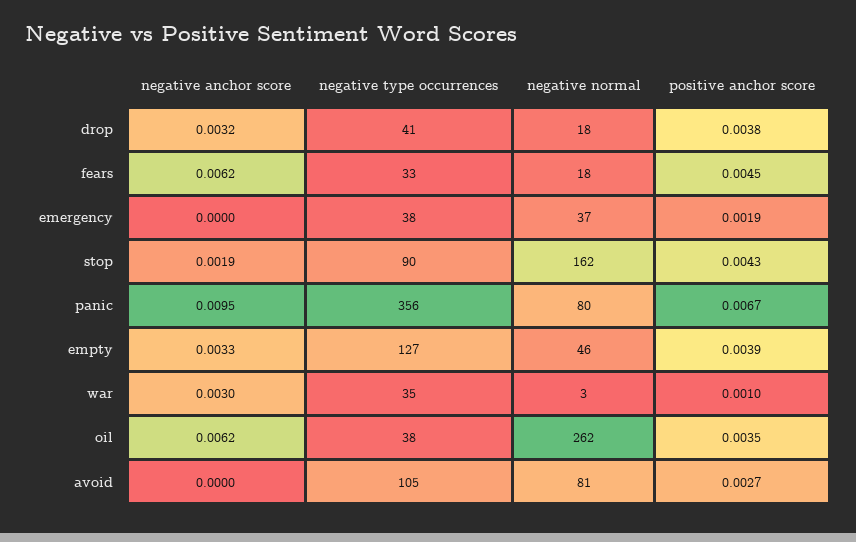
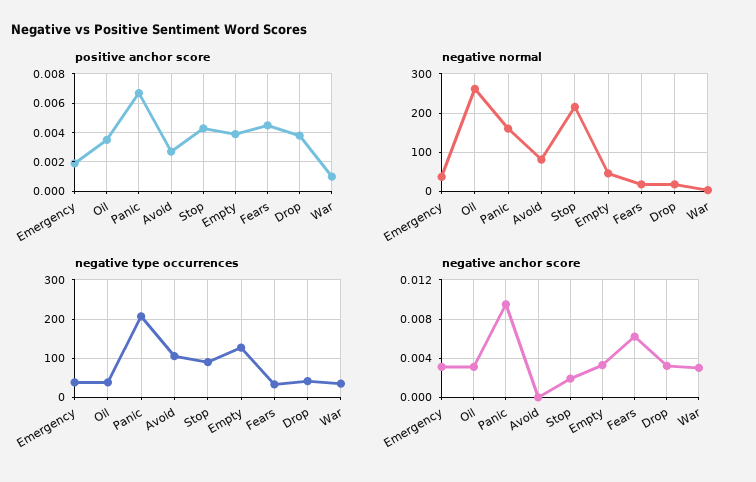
  {
    "negative anchor score": {
      "drop": 0.0032,
      "fears": 0.0062,
-     "emergency": 0,
+     "emergency": 0.003,
      "stop": 0.0019,
      "panic": 0.0095,
      "empty": 0.0033,
      "war": 0.003,
-     "oil": 0.0062,
+     "oil": 0.003,
      "avoid": 0
    },
    "negative type occurrences": {
      "drop": 41,
      "fears": 33,
      "emergency": 38,
      "stop": 90,
-     "panic": 356,
+     "panic": 200,
      "empty": 127,
      "war": 35,
      "oil": 38,
      "avoid": 105
    },
    "negative normal": {
      "drop": 18,
      "fears": 18,
      "emergency": 37,
-     "stop": 162,
+     "stop": 220,
-     "panic": 80,
+     "panic": 160,
      "empty": 46,
      "war": 3,
      "oil": 262,
      "avoid": 81
    },
    "positive anchor score": {
      "drop": 0.0038,
      "fears": 0.0045,
      "emergency": 0.0019,
      "stop": 0.0043,
      "panic": 0.0067,
      "empty": 0.0039,
      "war": 0.001,
      "oil": 0.0035,
      "avoid": 0.0027
    }
  }

